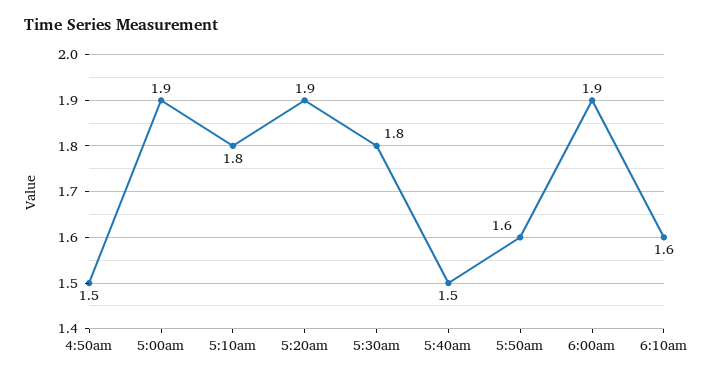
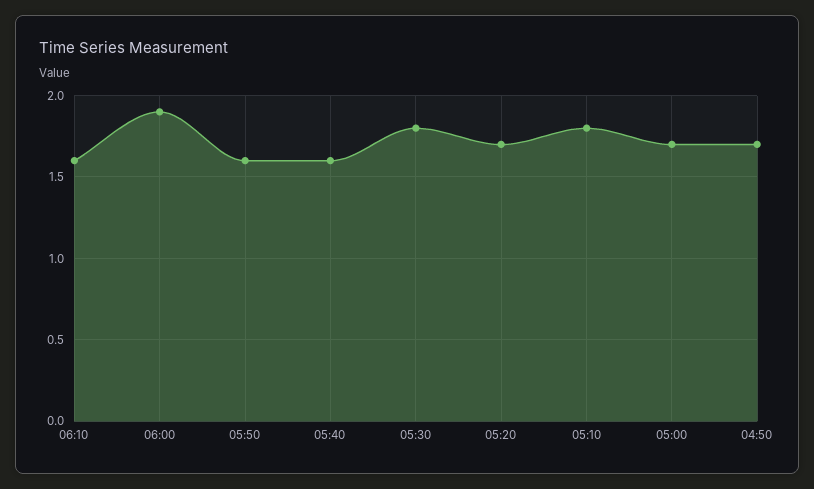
  {
-   "4:50am": 1.5,
+   "4:50am": 1.7,
-   "5:00am": 1.9,
+   "5:00am": 1.7,
    "5:10am": 1.8,
-   "5:20am": 1.9,
+   "5:20am": 1.7,
    "5:30am": 1.8,
-   "5:40am": 1.5,
+   "5:40am": 1.6,
    "5:50am": 1.6,
    "6:00am": 1.9,
    "6:10am": 1.6
  }

